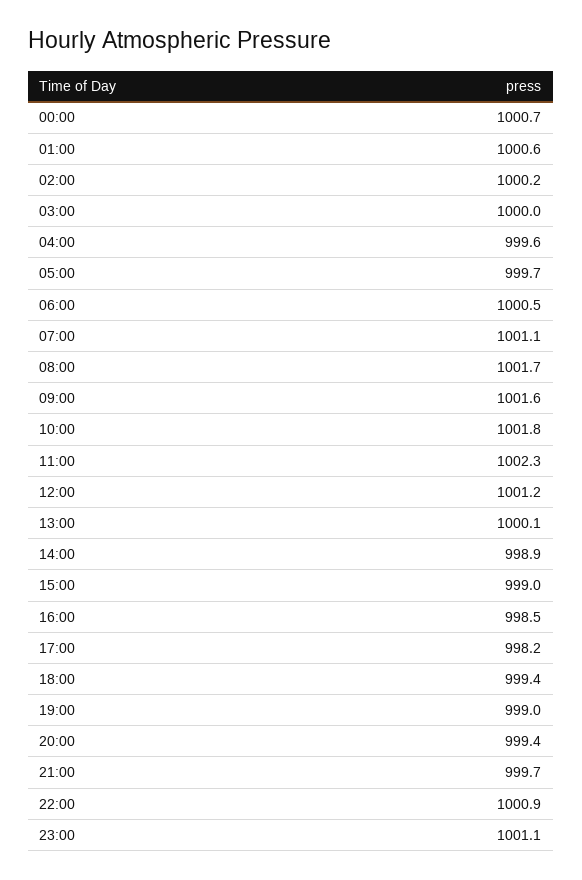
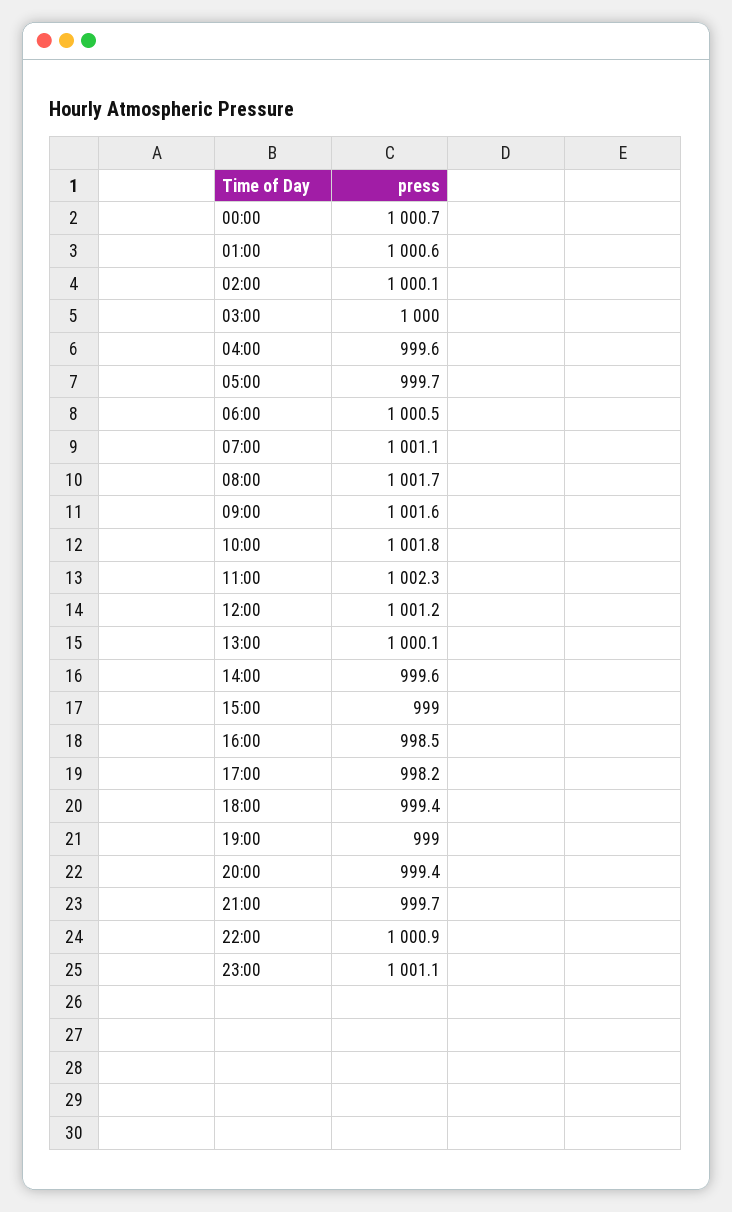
  {
    "00:00": 1000.7,
    "01:00": 1000.6,
-   "02:00": 1000.2,
+   "02:00": 1000.1,
    "03:00": 1000,
    "04:00": 999.6,
    "05:00": 999.7,
    "06:00": 1000.5,
    "07:00": 1001.1,
    "08:00": 1001.7,
    "09:00": 1001.6,
    "10:00": 1001.8,
    "11:00": 1002.3,
    "12:00": 1001.2,
    "13:00": 1000.1,
-   "14:00": 998.9,
+   "14:00": 999.6,
    "15:00": 999,
    "16:00": 998.5,
    "17:00": 998.2,
    "18:00": 999.4,
    "19:00": 999,
    "20:00": 999.4,
    "21:00": 999.7,
    "22:00": 1000.9,
    "23:00": 1001.1
  }

